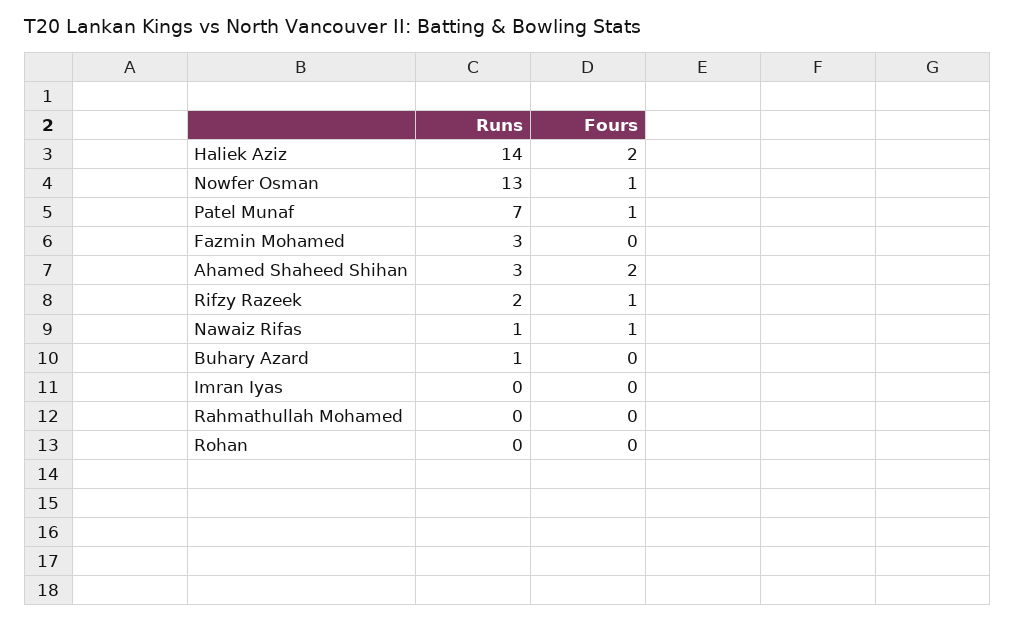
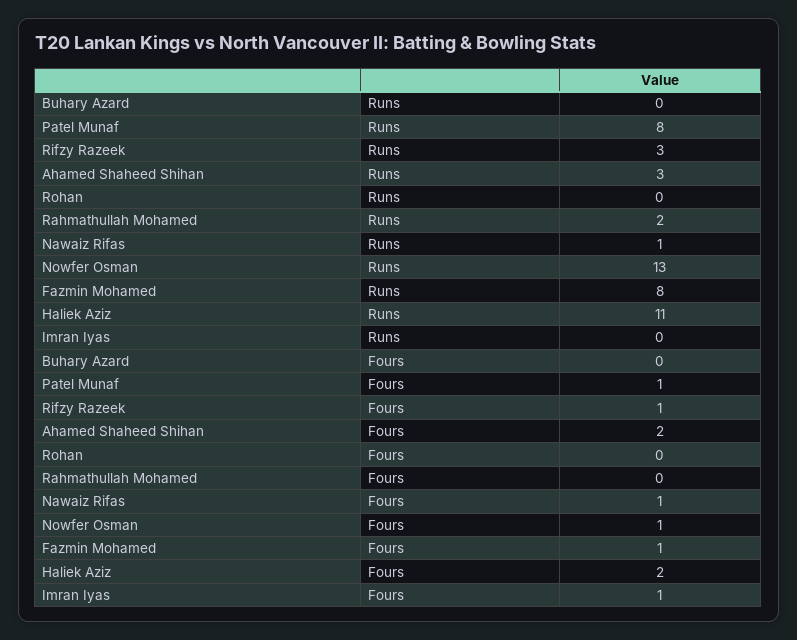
  {
    "Runs": {
-     "Haliek Aziz": 14,
+     "Haliek Aziz": 11,
      "Nowfer Osman": 13,
-     "Patel Munaf": 7,
+     "Patel Munaf": 8,
-     "Fazmin Mohamed": 3,
+     "Fazmin Mohamed": 8,
      "Ahamed Shaheed Shihan": 3,
-     "Rifzy Razeek": 2,
+     "Rifzy Razeek": 3,
      "Nawaiz Rifas": 1,
-     "Buhary Azard": 1,
+     "Buhary Azard": 0,
      "Imran Iyas": 0,
-     "Rahmathullah Mohamed": 0,
+     "Rahmathullah Mohamed": 2,
      "Rohan": 0
    },
    "Fours": {
      "Haliek Aziz": 2,
      "Nowfer Osman": 1,
      "Patel Munaf": 1,
-     "Fazmin Mohamed": 0,
+     "Fazmin Mohamed": 1,
      "Ahamed Shaheed Shihan": 2,
      "Rifzy Razeek": 1,
      "Nawaiz Rifas": 1,
      "Buhary Azard": 0,
-     "Imran Iyas": 0,
+     "Imran Iyas": 1,
      "Rahmathullah Mohamed": 0,
      "Rohan": 0
    }
  }

